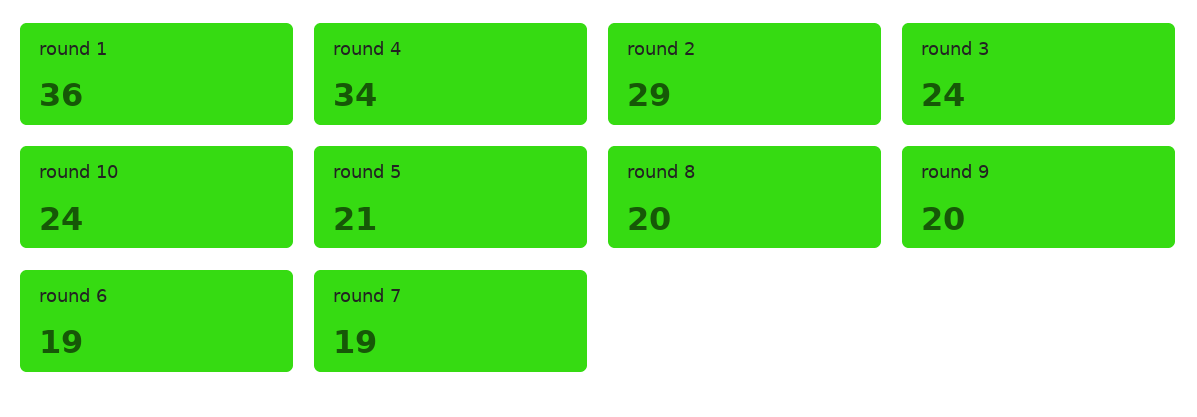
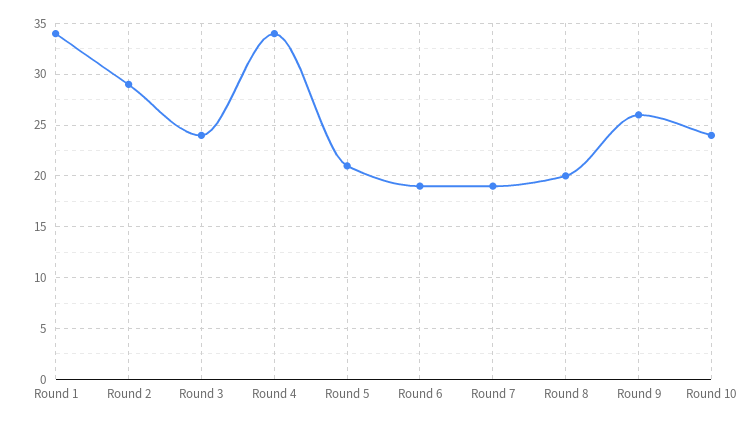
  {
-   "round 1": 36,
+   "round 1": 34,
    "round 4": 34,
    "round 2": 29,
    "round 3": 24,
    "round 10": 24,
    "round 5": 21,
    "round 8": 20,
-   "round 9": 20,
+   "round 9": 26,
    "round 6": 19,
    "round 7": 19
  }

